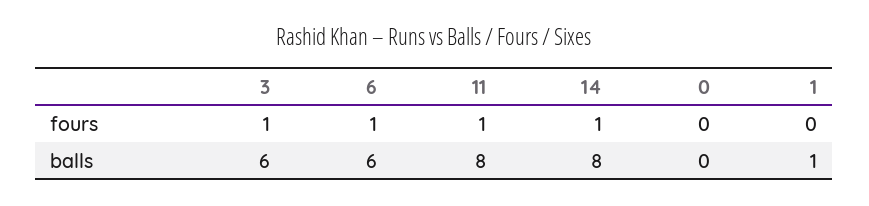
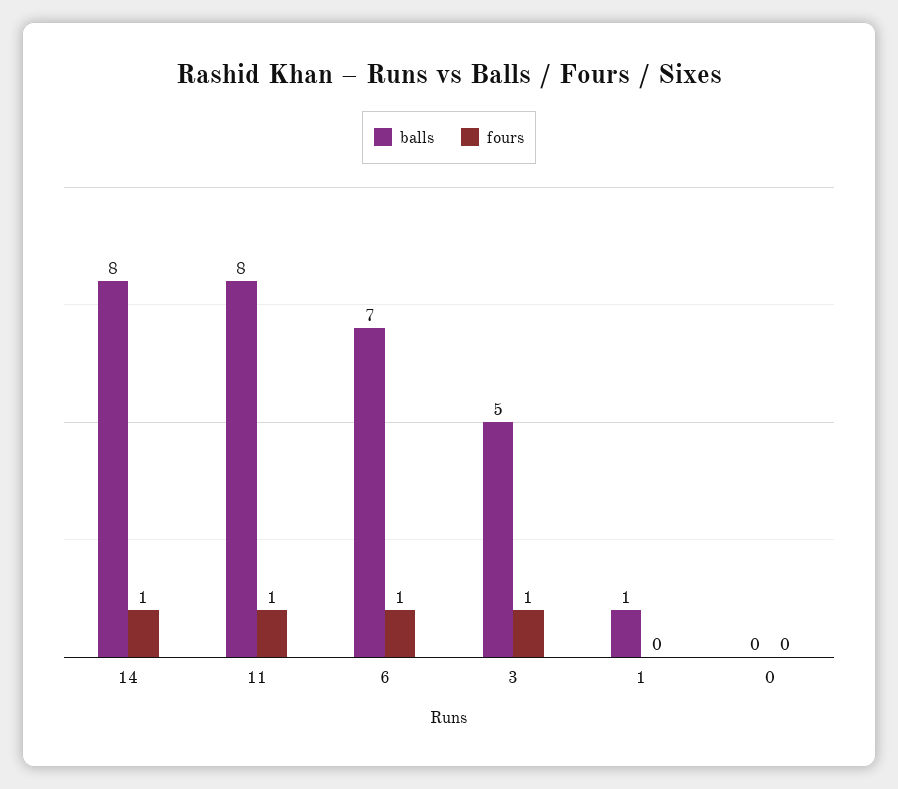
  {
    "fours": {
      "3": 1,
      "6": 1,
      "11": 1,
      "14": 1,
      "0": 0,
      "1": 0
    },
    "balls": {
-     "3": 6,
+     "3": 5,
-     "6": 6,
+     "6": 7,
      "11": 8,
      "14": 8,
      "0": 0,
      "1": 1
    }
  }

